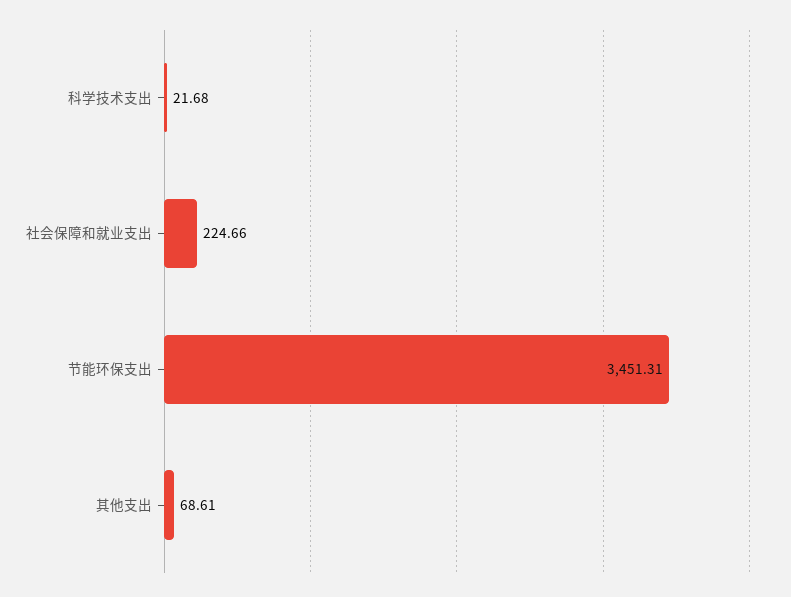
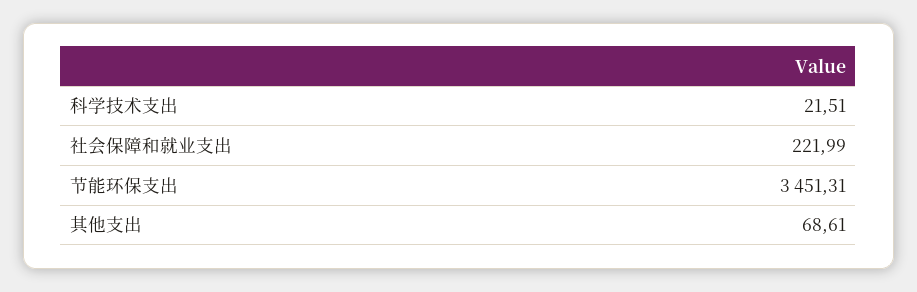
  {
-   "科学技术支出": 21.68,
+   "科学技术支出": 21.51,
-   "社会保障和就业支出": 224.66,
+   "社会保障和就业支出": 221.99,
    "节能环保支出": 3451.31,
    "其他支出": 68.61
  }

